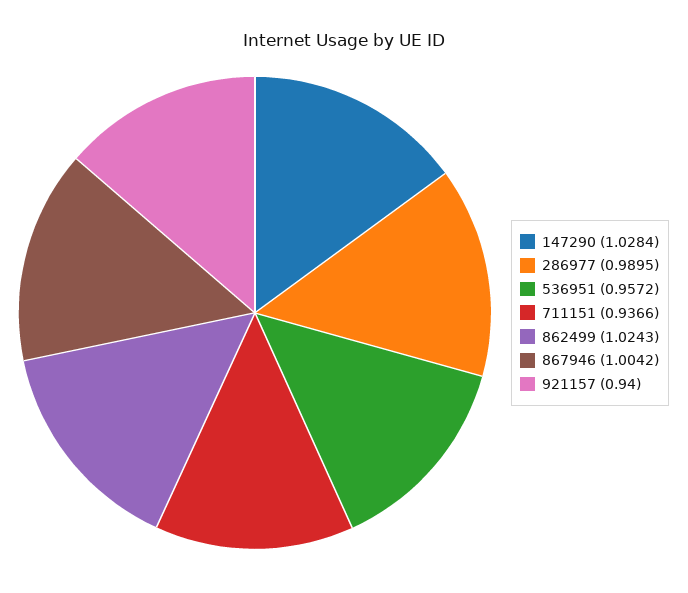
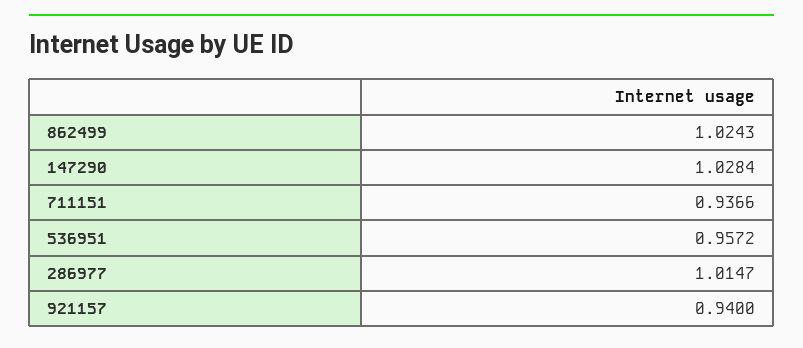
  {
    "147290": 1.0284,
-   "286977": 0.9895,
+   "286977": 1.0147,
    "536951": 0.9572,
    "711151": 0.9366,
    "862499": 1.0243,
-   "867946": 1.0042,
    "921157": 0.94
  }

